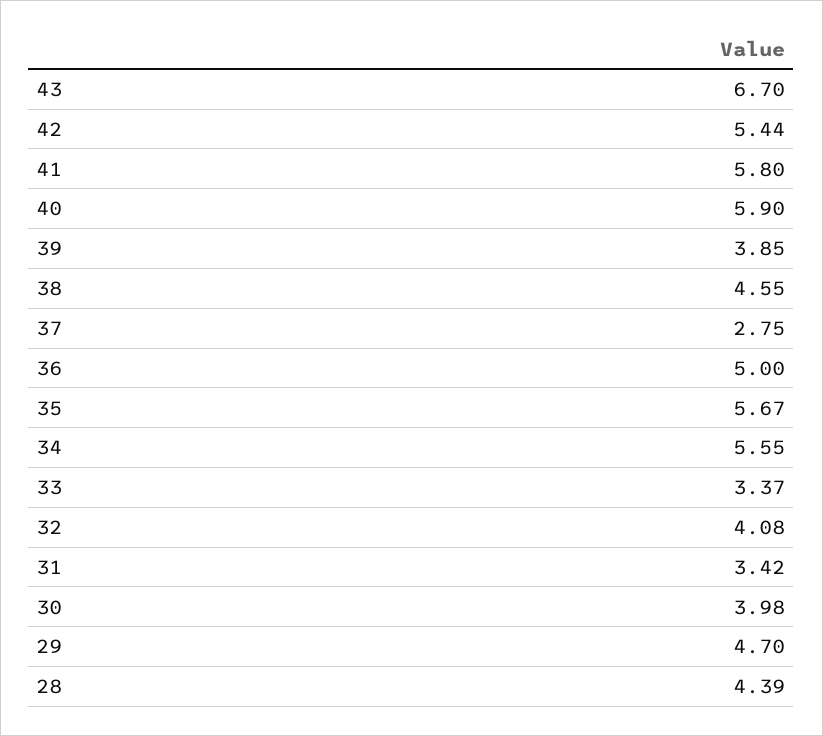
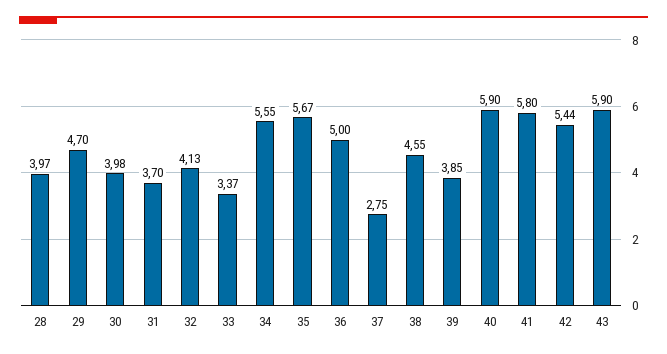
  {
-   "43": 6.7,
+   "43": 5.9,
    "42": 5.44,
    "41": 5.8,
    "40": 5.9,
    "39": 3.85,
    "38": 4.55,
    "37": 2.75,
    "36": 5,
    "35": 5.67,
    "34": 5.55,
    "33": 3.37,
-   "32": 4.08,
+   "32": 4.13,
-   "31": 3.42,
+   "31": 3.7,
    "30": 3.98,
    "29": 4.7,
-   "28": 4.39
+   "28": 3.97
  }

